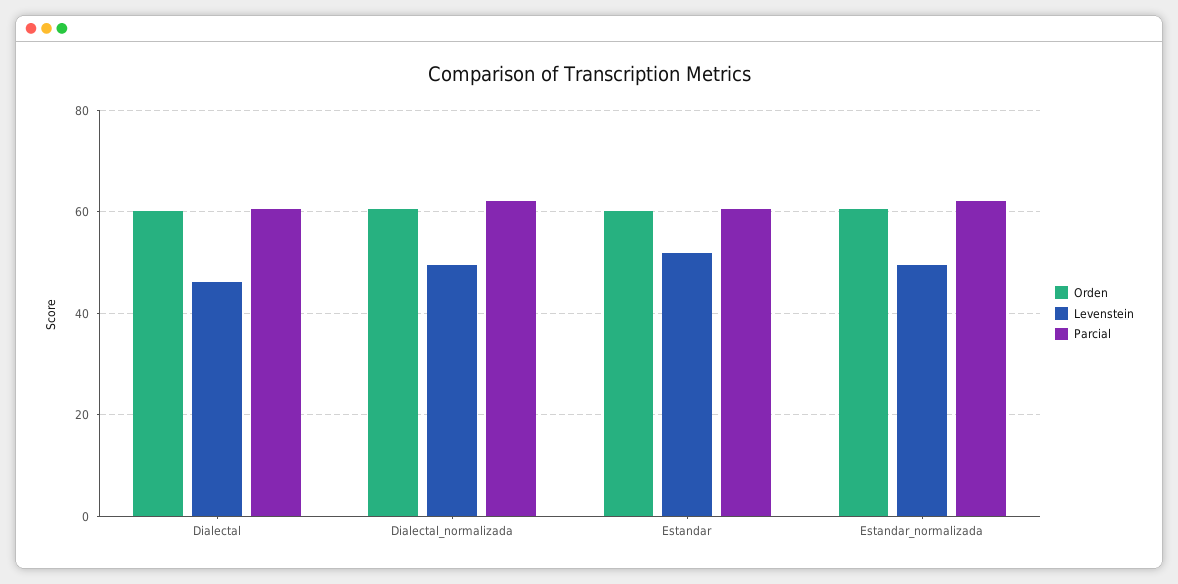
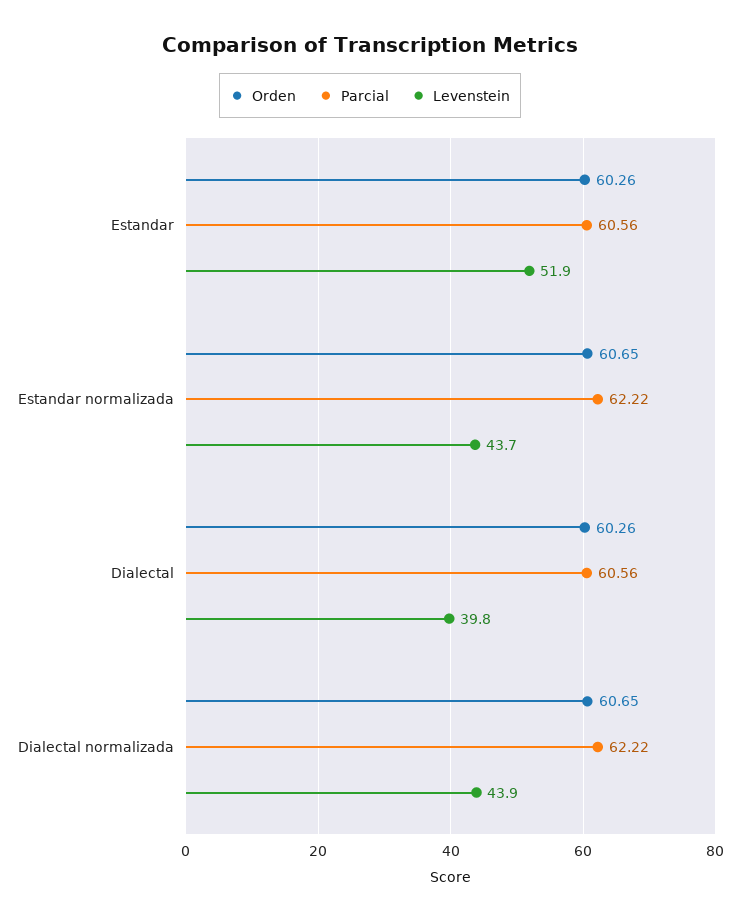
  {
    "Orden": {
      "Dialectal": 60.26,
      "Dialectal_normalizada": 60.65,
      "Estandar": 60.26,
      "Estandar_normalizada": 60.65
    },
    "Levenstein": {
-     "Dialectal": 46,
+     "Dialectal": 39.8,
-     "Dialectal_normalizada": 50,
+     "Dialectal_normalizada": 43.9,
      "Estandar": 51.9,
-     "Estandar_normalizada": 50
+     "Estandar_normalizada": 43.7
    },
    "Parcial": {
      "Dialectal": 60.56,
      "Dialectal_normalizada": 62.22,
      "Estandar": 60.56,
      "Estandar_normalizada": 62.22
    }
  }

